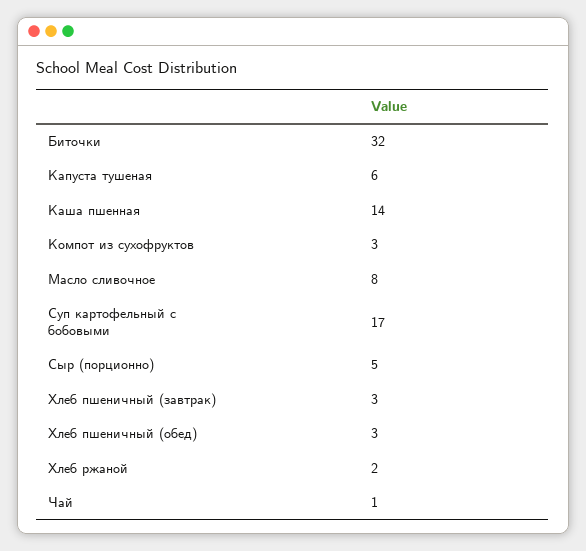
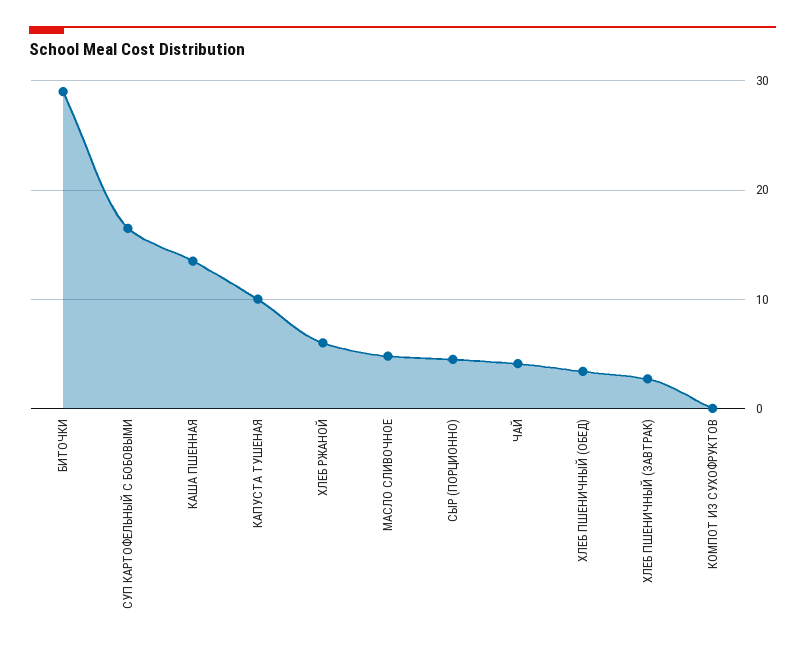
  {
-   "Биточки": 32,
+   "Биточки": 29,
-   "Капуста тушеная": 6,
+   "Капуста тушеная": 10,
    "Каша пшенная": 14,
-   "Компот из сухофруктов": 3,
+   "Компот из сухофруктов": 0,
-   "Масло сливочное": 8,
+   "Масло сливочное": 5,
    "Суп картофельный с бобовыми": 17,
    "Сыр (порционно)": 5,
    "Хлеб пшеничный (завтрак)": 3,
    "Хлеб пшеничный (обед)": 3,
-   "Хлеб ржаной": 2,
+   "Хлеб ржаной": 6,
-   "Чай": 1
+   "Чай": 4
  }

